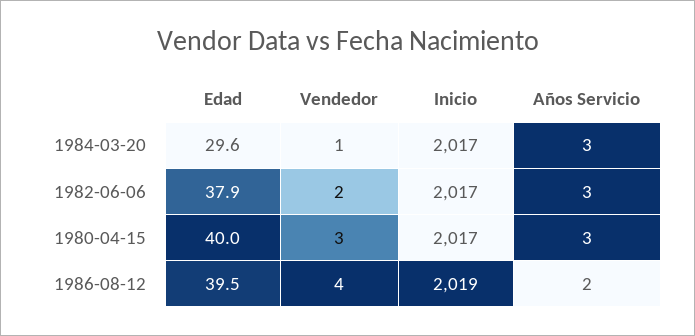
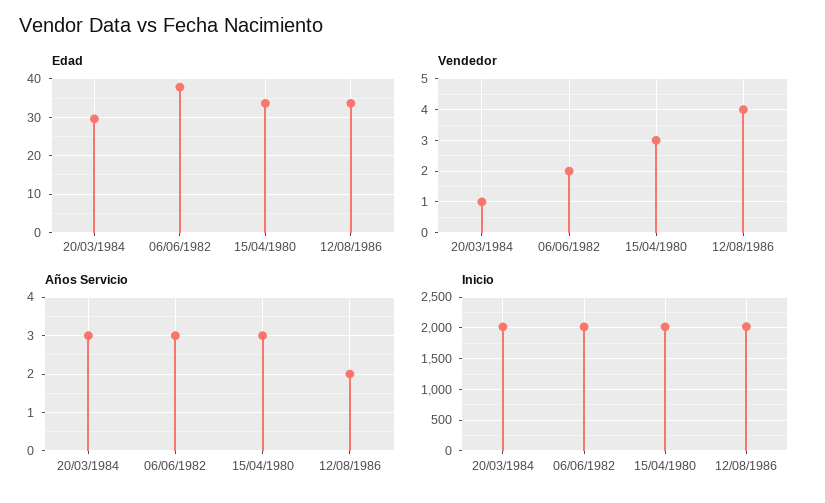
  {
    "Edad": {
      "1984-03-20": 29.6,
      "1982-06-06": 37.9,
-     "1980-04-15": 40,
+     "1980-04-15": 34,
-     "1986-08-12": 39.5
+     "1986-08-12": 34
    },
    "Vendedor": {
      "1984-03-20": 1,
      "1982-06-06": 2,
      "1980-04-15": 3,
      "1986-08-12": 4
    },
    "Inicio": {
      "1984-03-20": 2017,
      "1982-06-06": 2017,
      "1980-04-15": 2017,
      "1986-08-12": 2019
    },
    "Años Servicio": {
      "1984-03-20": 3,
      "1982-06-06": 3,
      "1980-04-15": 3,
      "1986-08-12": 2
    }
  }

